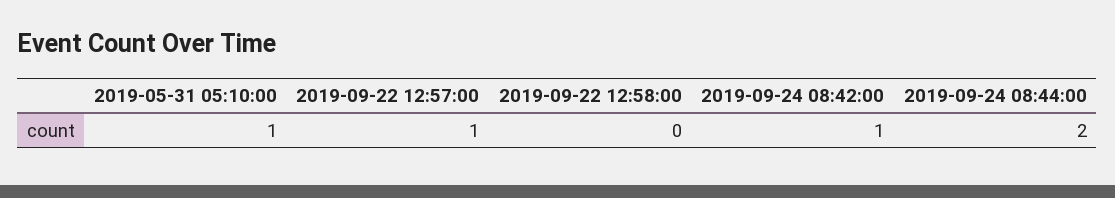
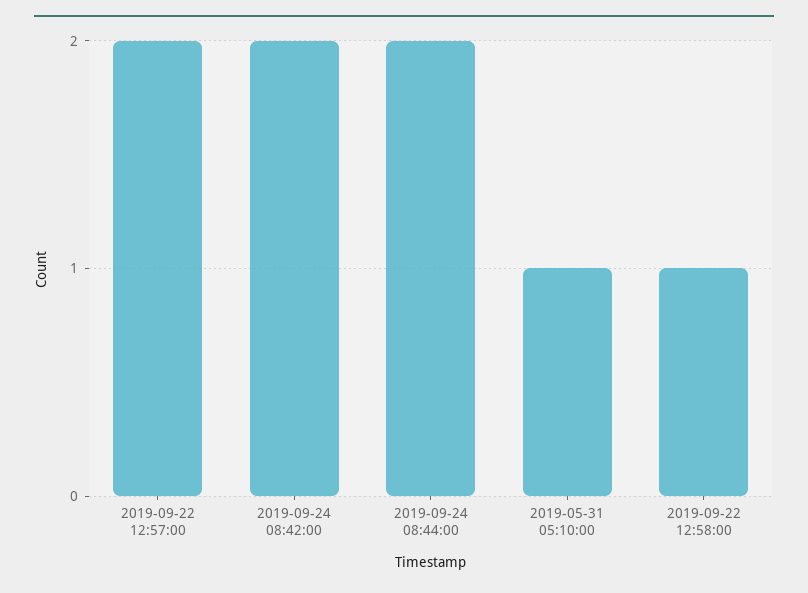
  {
    "2019-05-31 05:10:00": 1,
-   "2019-09-22 12:57:00": 1,
+   "2019-09-22 12:57:00": 2,
-   "2019-09-22 12:58:00": 0,
+   "2019-09-22 12:58:00": 1,
-   "2019-09-24 08:42:00": 1,
+   "2019-09-24 08:42:00": 2,
    "2019-09-24 08:44:00": 2
  }

